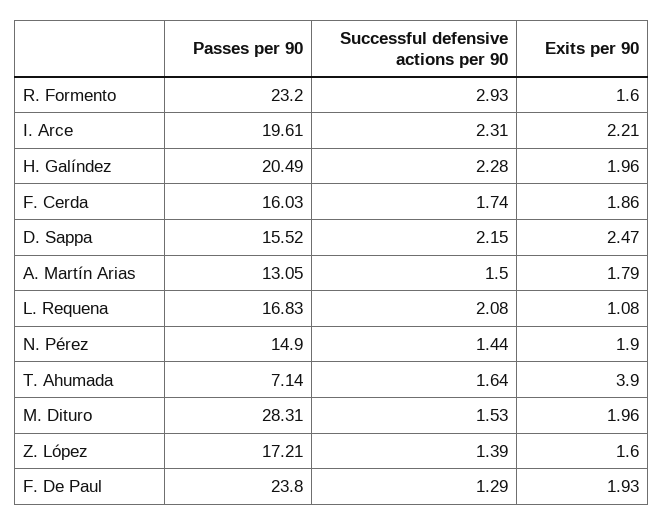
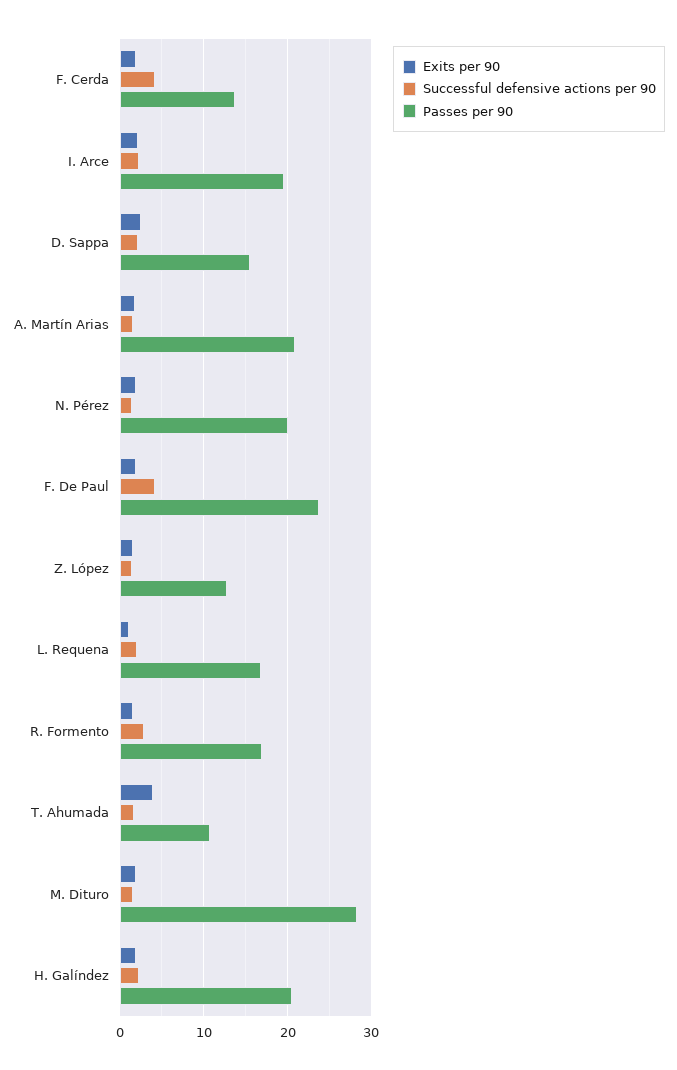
  {
    "Passes per 90": {
-     "R. Formento": 23.2,
+     "R. Formento": 17,
      "I. Arce": 19.61,
      "H. Galíndez": 20.49,
-     "F. Cerda": 16.03,
+     "F. Cerda": 14,
      "D. Sappa": 15.52,
-     "A. Martín Arias": 13.05,
+     "A. Martín Arias": 21,
      "L. Requena": 16.83,
-     "N. Pérez": 14.9,
+     "N. Pérez": 20,
-     "T. Ahumada": 7.14,
+     "T. Ahumada": 11,
      "M. Dituro": 28.31,
-     "Z. López": 17.21,
+     "Z. López": 13,
      "F. De Paul": 23.8
    },
    "Successful defensive actions per 90": {
      "R. Formento": 2.93,
      "I. Arce": 2.31,
      "H. Galíndez": 2.28,
-     "F. Cerda": 1.74,
+     "F. Cerda": 4,
      "D. Sappa": 2.15,
      "A. Martín Arias": 1.5,
      "L. Requena": 2.08,
      "N. Pérez": 1.44,
      "T. Ahumada": 1.64,
      "M. Dituro": 1.53,
      "Z. López": 1.39,
-     "F. De Paul": 1.29
+     "F. De Paul": 4
    },
    "Exits per 90": {
      "R. Formento": 1.6,
      "I. Arce": 2.21,
      "H. Galíndez": 1.96,
      "F. Cerda": 1.86,
      "D. Sappa": 2.47,
      "A. Martín Arias": 1.79,
      "L. Requena": 1.08,
      "N. Pérez": 1.9,
      "T. Ahumada": 3.9,
      "M. Dituro": 1.96,
      "Z. López": 1.6,
      "F. De Paul": 1.93
    }
  }

